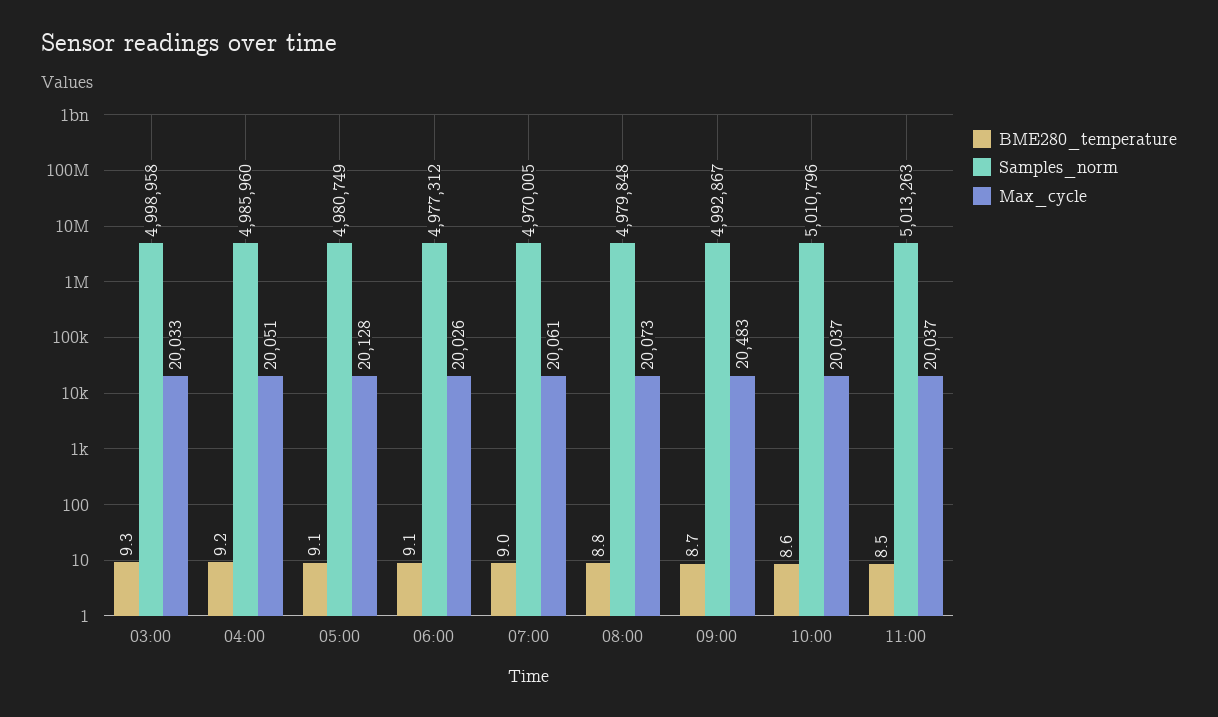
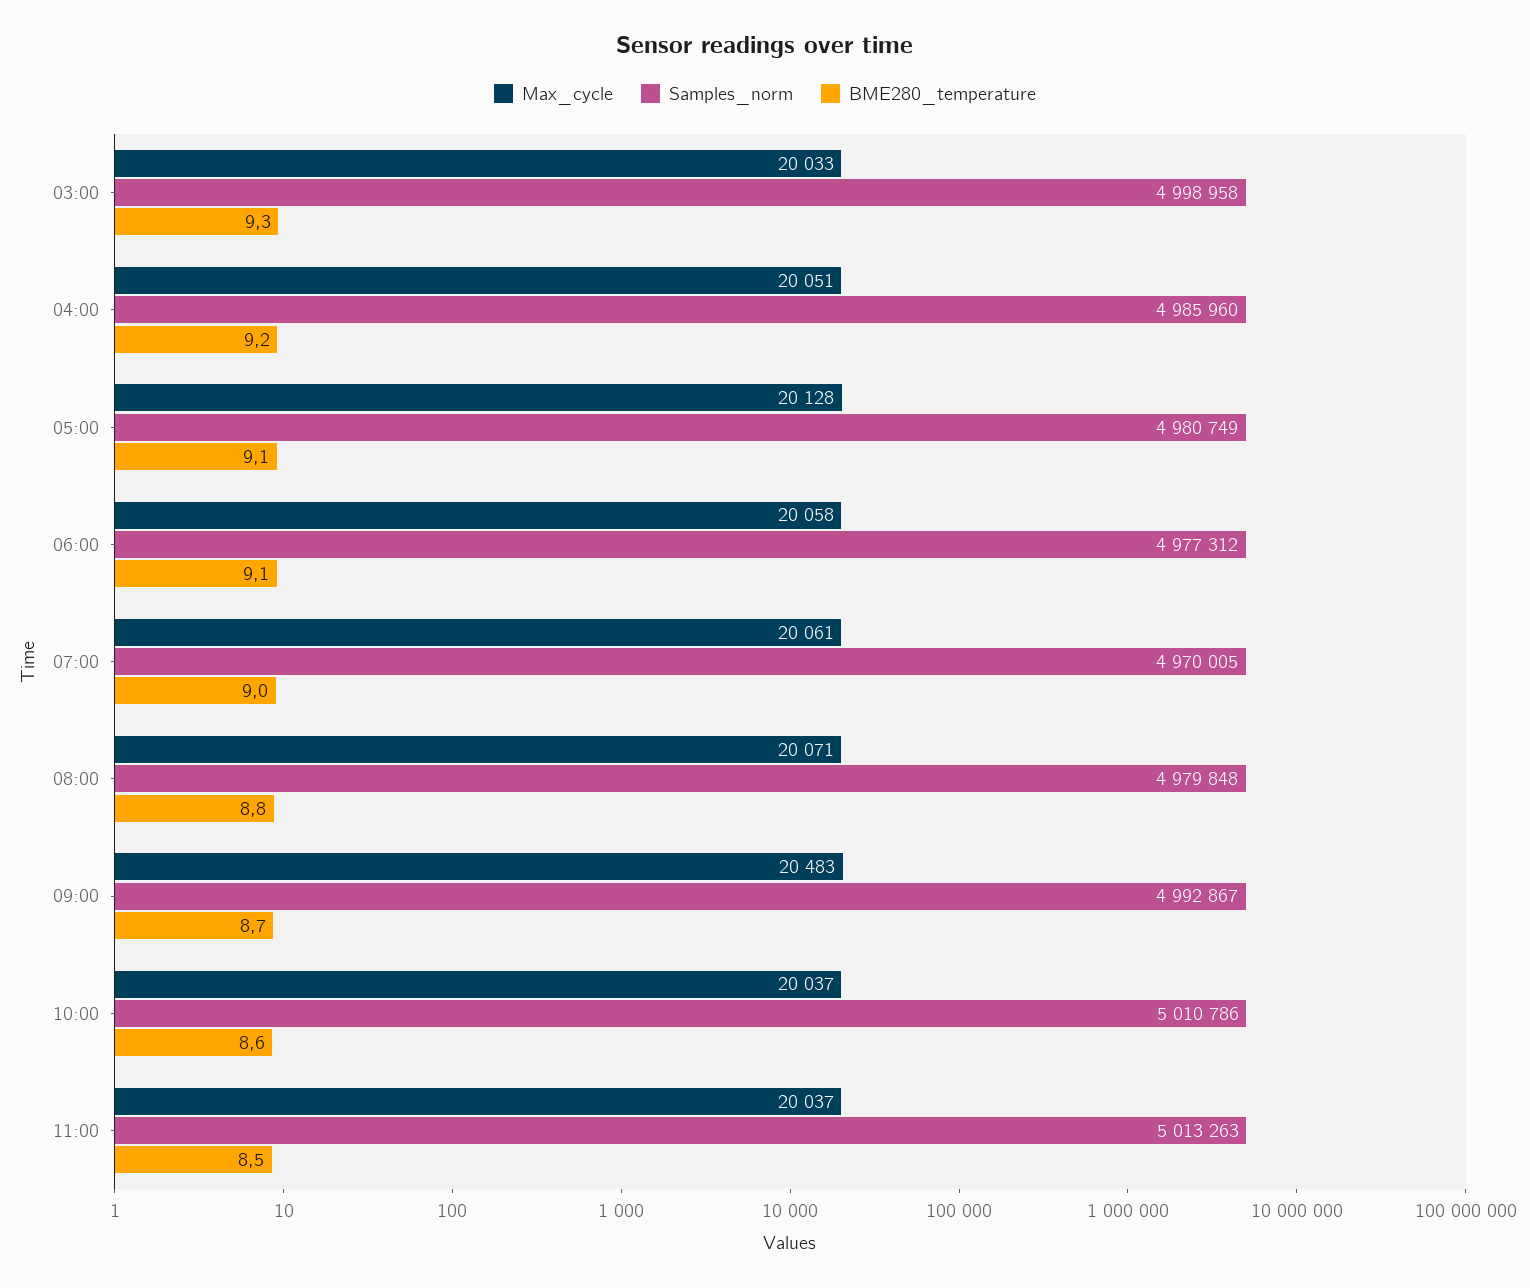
  {
    "BME280_temperature": {
      "03:00": 9.3,
      "04:00": 9.2,
      "05:00": 9.1,
      "06:00": 9.1,
      "07:00": 9,
      "08:00": 8.8,
      "09:00": 8.7,
      "10:00": 8.6,
      "11:00": 8.5
    },
    "Samples_norm": {
      "03:00": 4998958,
      "04:00": 4985960,
      "05:00": 4980749,
      "06:00": 4977312,
      "07:00": 4970005,
      "08:00": 4979848,
      "09:00": 4992867,
-     "10:00": 5010796,
+     "10:00": 5010786,
      "11:00": 5013263
    },
    "Max_cycle": {
      "03:00": 20033,
      "04:00": 20051,
      "05:00": 20128,
-     "06:00": 20026,
+     "06:00": 20058,
      "07:00": 20061,
-     "08:00": 20073,
+     "08:00": 20071,
      "09:00": 20483,
      "10:00": 20037,
      "11:00": 20037
    }
  }

